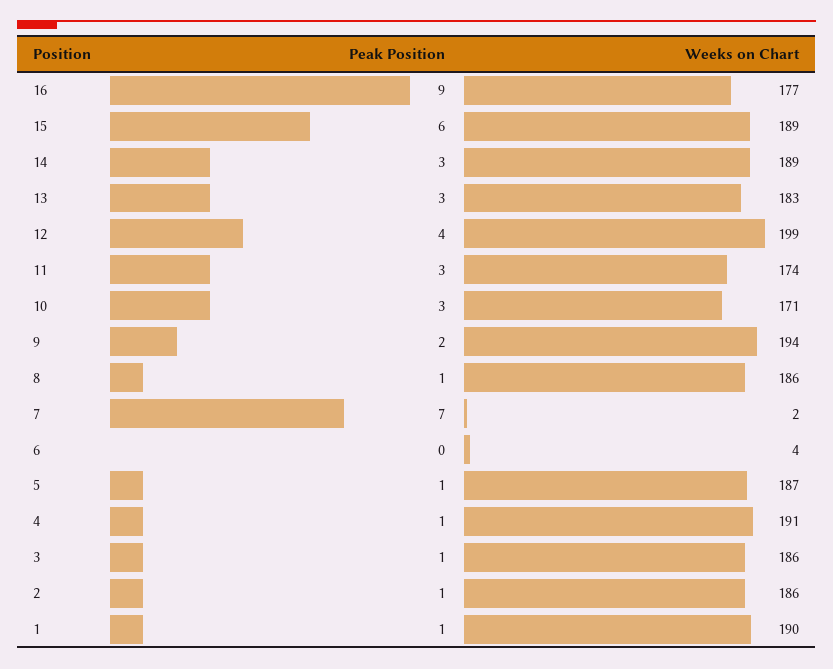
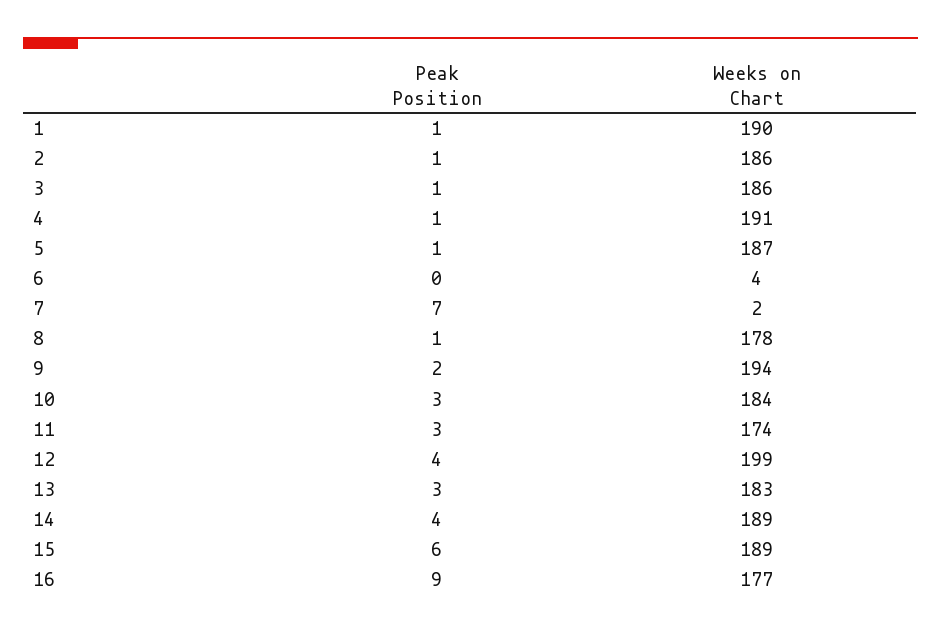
  {
    "Peak Position": {
      "16": 9,
      "15": 6,
-     "14": 3,
+     "14": 4,
      "13": 3,
      "12": 4,
      "11": 3,
      "10": 3,
      "9": 2,
      "8": 1,
      "7": 7,
      "6": 0,
      "5": 1,
      "4": 1,
      "3": 1,
      "2": 1,
      "1": 1
    },
    "Weeks on Chart": {
      "16": 177,
      "15": 189,
      "14": 189,
      "13": 183,
      "12": 199,
      "11": 174,
-     "10": 171,
+     "10": 184,
      "9": 194,
-     "8": 186,
+     "8": 178,
      "7": 2,
      "6": 4,
      "5": 187,
      "4": 191,
      "3": 186,
      "2": 186,
      "1": 190
    }
  }

